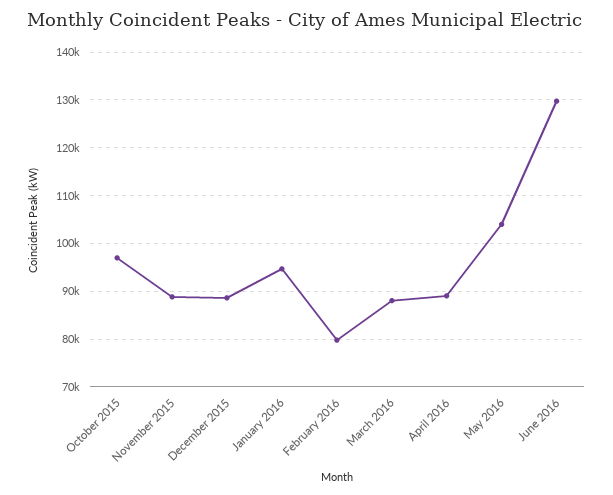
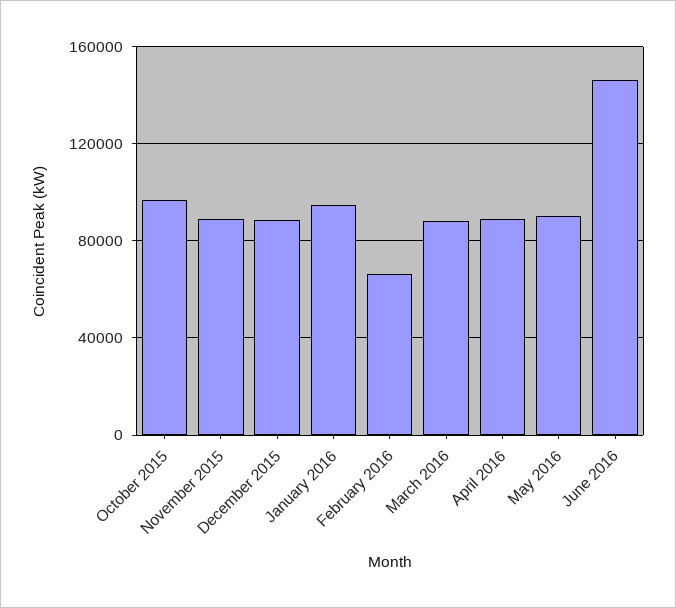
  {
    "October 2015": 96000,
    "November 2015": 88000,
    "December 2015": 88000,
    "January 2016": 94000,
-   "February 2016": 80000,
+   "February 2016": 65000,
    "March 2016": 88000,
    "April 2016": 90000,
-   "May 2016": 104000,
+   "May 2016": 90000,
-   "June 2016": 130000
+   "June 2016": 145000
  }

